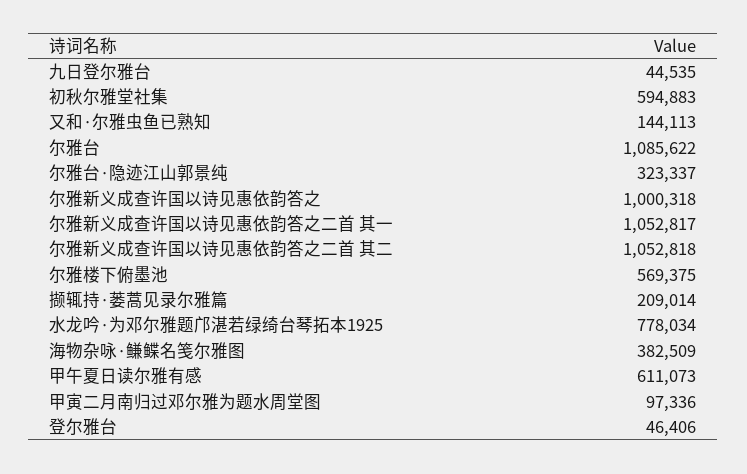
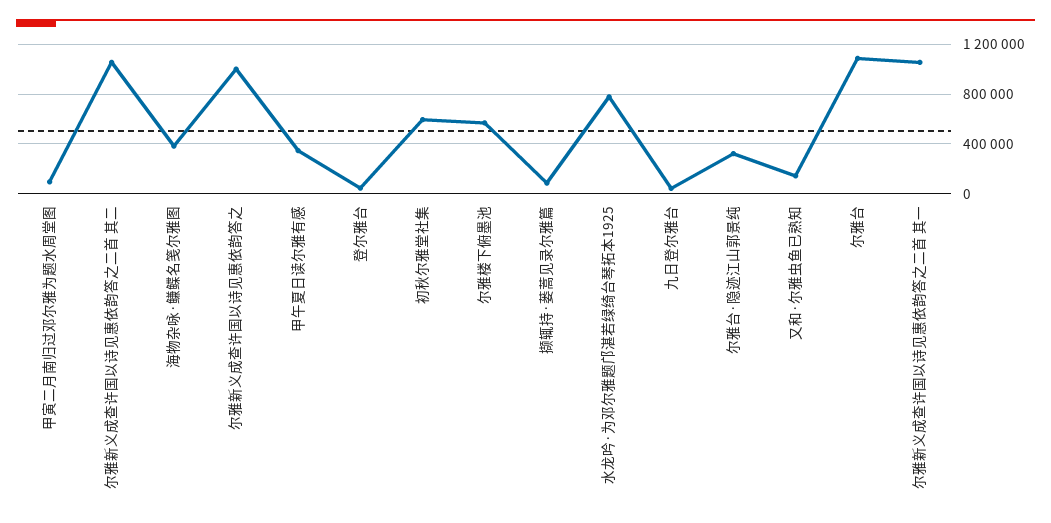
  {
    "九日登尔雅台": 44535,
    "初秋尔雅堂社集": 594883,
    "又和·尔雅虫鱼已熟知": 144113,
    "尔雅台": 1085622,
    "尔雅台·隐迹江山郭景纯": 323337,
    "尔雅新义成查许国以诗见惠依韵答之": 1000318,
    "尔雅新义成查许国以诗见惠依韵答之二首 其一": 1052817,
    "尔雅新义成查许国以诗见惠依韵答之二首 其二": 1052818,
    "尔雅楼下俯墨池": 569375,
-   "撷辄持·蒌蒿见录尔雅篇": 209014,
+   "撷辄持·蒌蒿见录尔雅篇": 100000,
    "水龙吟·为邓尔雅题邝湛若绿绮台琴拓本1925": 778034,
    "海物杂咏·鳒鲽名笺尔雅图": 382509,
-   "甲午夏日读尔雅有感": 611073,
+   "甲午夏日读尔雅有感": 350000,
    "甲寅二月南归过邓尔雅为题水周堂图": 97336,
    "登尔雅台": 46406
  }

